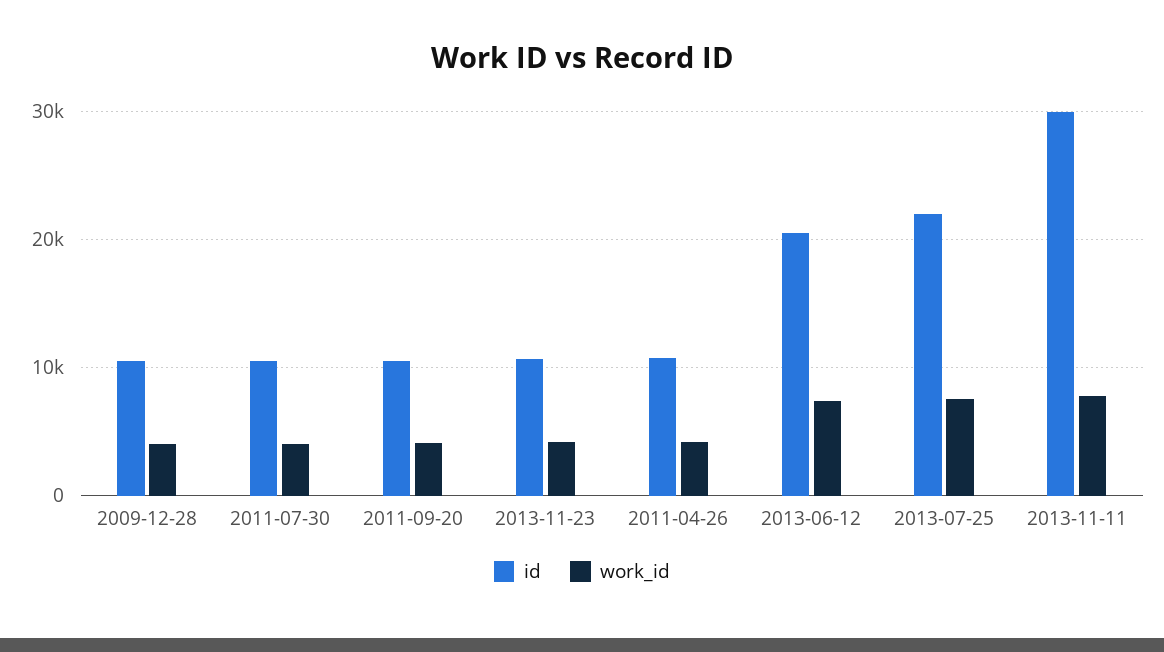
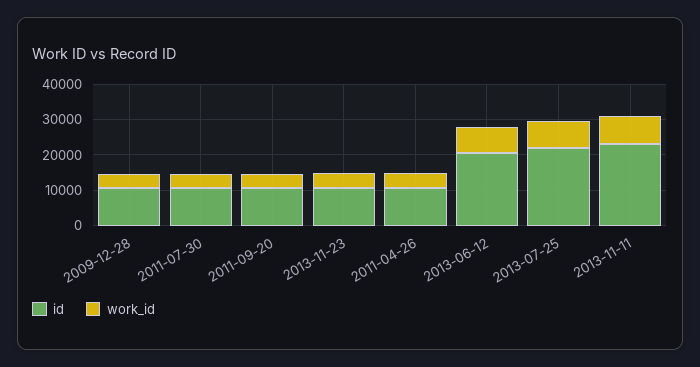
  {
    "id": {
      "2009-12-28": 10000,
      "2011-07-30": 10000,
      "2011-09-20": 11000,
      "2013-11-23": 11000,
      "2011-04-26": 11000,
      "2013-06-12": 21000,
      "2013-07-25": 22000,
-     "2013-11-11": 30000
+     "2013-11-11": 22500
    },
    "work_id": {
      "2009-12-28": 4000,
      "2011-07-30": 4000,
      "2011-09-20": 4000,
      "2013-11-23": 4000,
      "2011-04-26": 4000,
      "2013-06-12": 7000,
      "2013-07-25": 8000,
      "2013-11-11": 8000
    }
  }

